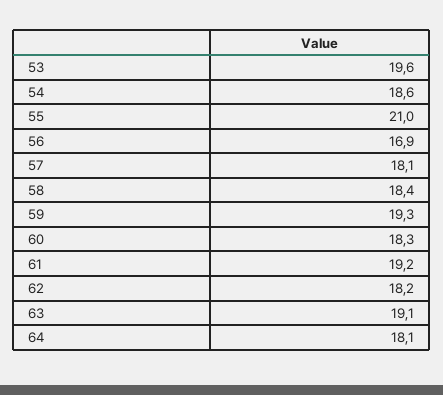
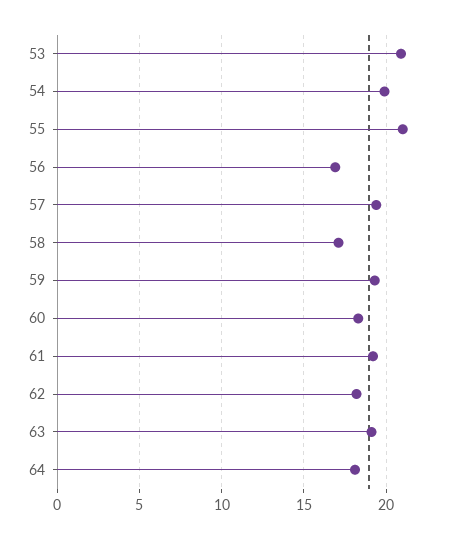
  {
-   "53": 19.6,
+   "53": 21,
-   "54": 18.6,
+   "54": 20,
    "55": 21,
    "56": 16.9,
-   "57": 18.1,
+   "57": 19.5,
-   "58": 18.4,
+   "58": 17,
    "59": 19.3,
    "60": 18.3,
    "61": 19.2,
    "62": 18.2,
    "63": 19.1,
    "64": 18.1
  }

